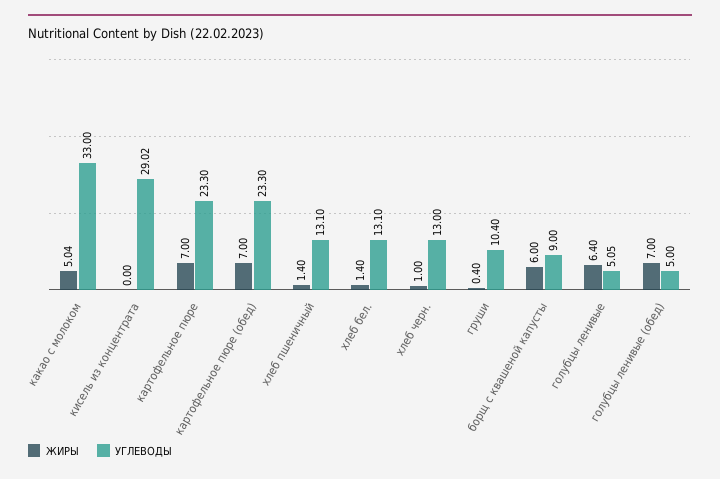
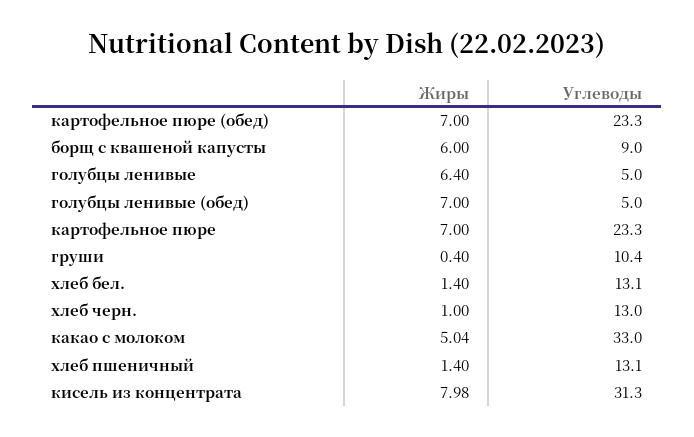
  {
    "ЖИРЫ": {
      "какао с молоком": 5.04,
-     "кисель из концентрата": 0,
+     "кисель из концентрата": 7.98,
      "картофельное пюре": 7,
      "картофельное пюре (обед)": 7,
      "хлеб пшеничный": 1.4,
      "хлеб бел.": 1.4,
      "хлеб черн.": 1,
      "груши": 0.4,
      "борщ с квашеной капусты": 6,
      "голубцы ленивые": 6.4,
      "голубцы ленивые (обед)": 7
    },
    "УГЛЕВОДЫ": {
      "какао с молоком": 33,
-     "кисель из концентрата": 29.02,
+     "кисель из концентрата": 31.3,
      "картофельное пюре": 23.3,
      "картофельное пюре (обед)": 23.3,
      "хлеб пшеничный": 13.1,
      "хлеб бел.": 13.1,
      "хлеб черн.": 13,
      "груши": 10.4,
      "борщ с квашеной капусты": 9,
-     "голубцы ленивые": 5.05,
+     "голубцы ленивые": 5,
      "голубцы ленивые (обед)": 5
    }
  }

